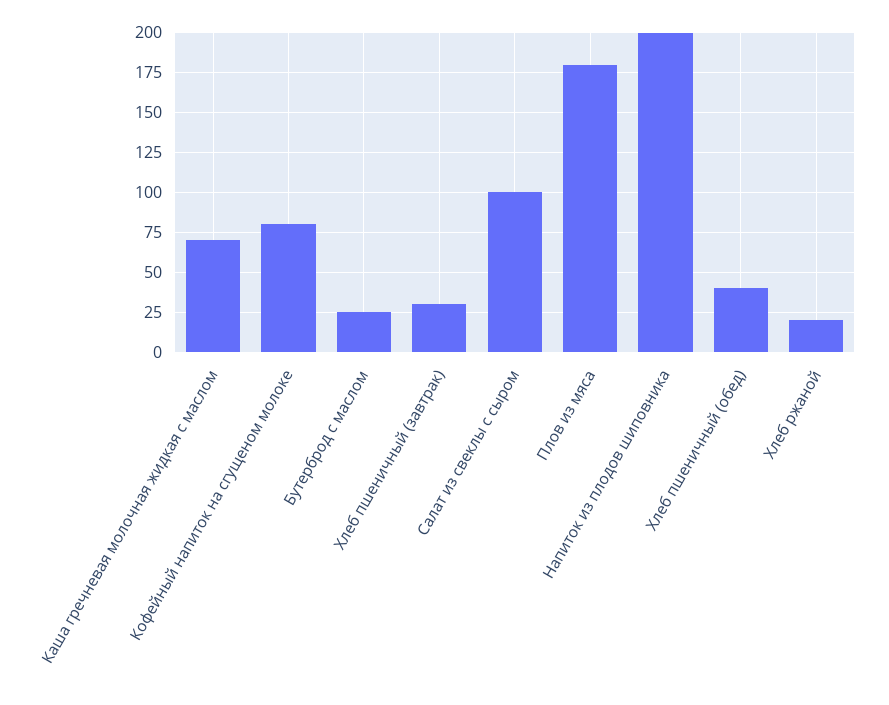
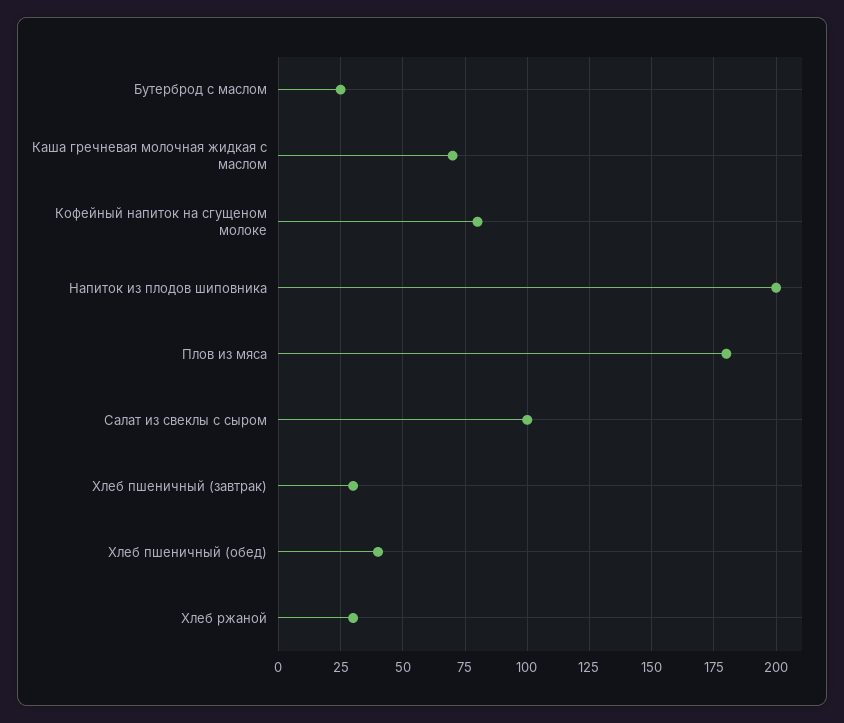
  {
    "Каша гречневая молочная жидкая с маслом": 70,
    "Кофейный напиток на сгущеном молоке": 80,
    "Бутерброд с маслом": 25,
    "Хлеб пшеничный (завтрак)": 30,
    "Салат из свеклы с сыром": 100,
    "Плов из мяса": 180,
    "Напиток из плодов шиповника": 200,
    "Хлеб пшеничный (обед)": 40,
-   "Хлеб ржаной": 20
+   "Хлеб ржаной": 30
  }

